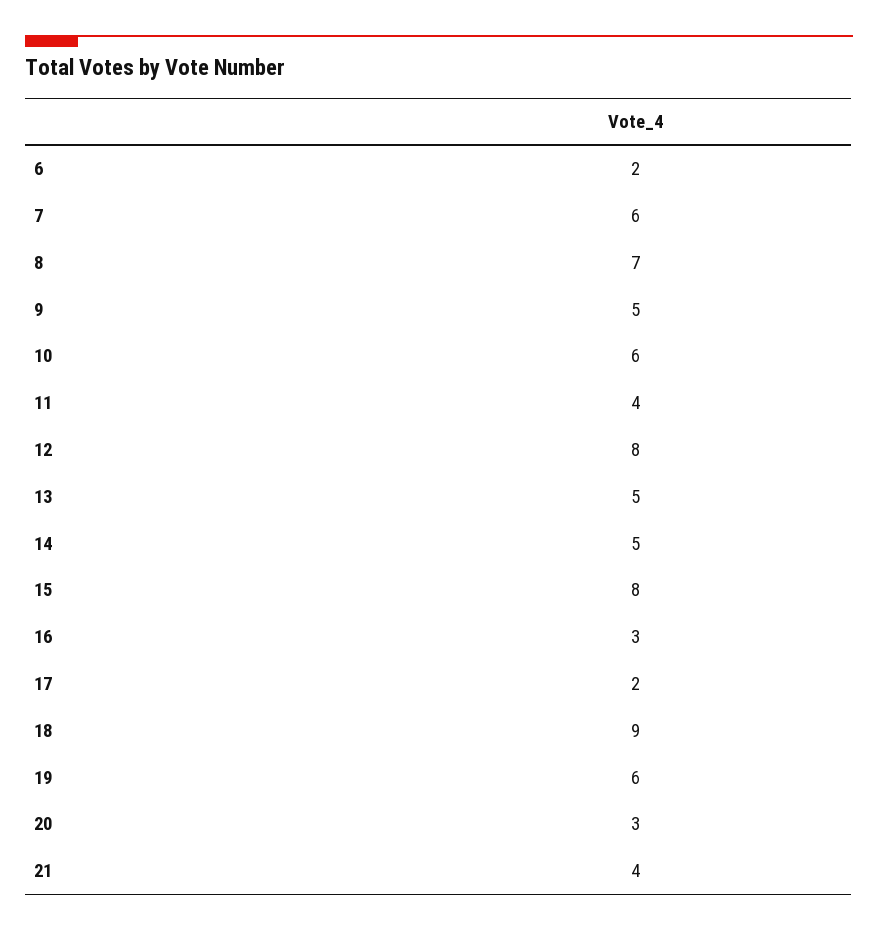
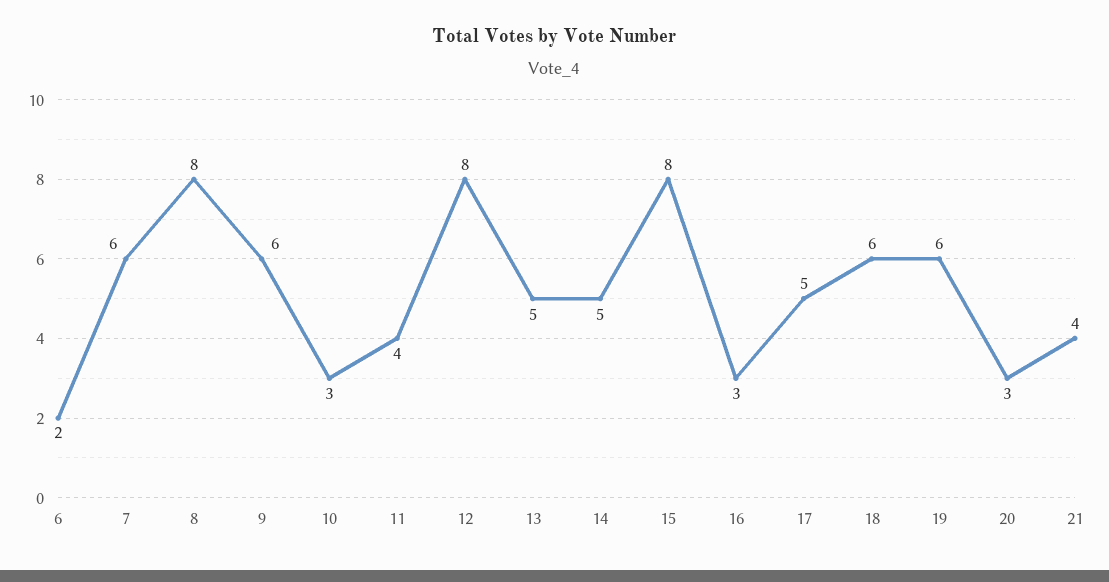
  {
    "6": 2,
    "7": 6,
-   "8": 7,
+   "8": 8,
-   "9": 5,
+   "9": 6,
-   "10": 6,
+   "10": 3,
    "11": 4,
    "12": 8,
    "13": 5,
    "14": 5,
    "15": 8,
    "16": 3,
-   "17": 2,
+   "17": 5,
-   "18": 9,
+   "18": 6,
    "19": 6,
    "20": 3,
    "21": 4
  }

